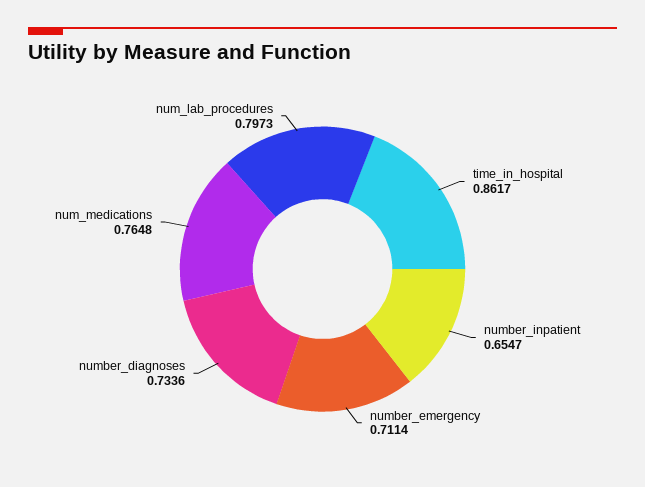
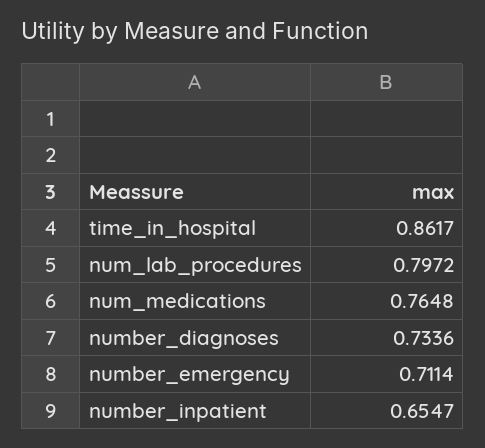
  {
    "time_in_hospital": 0.8617,
    "number_inpatient": 0.6547,
    "number_emergency": 0.7114,
    "number_diagnoses": 0.7336,
    "num_medications": 0.7648,
-   "num_lab_procedures": 0.7973
+   "num_lab_procedures": 0.7972
  }

